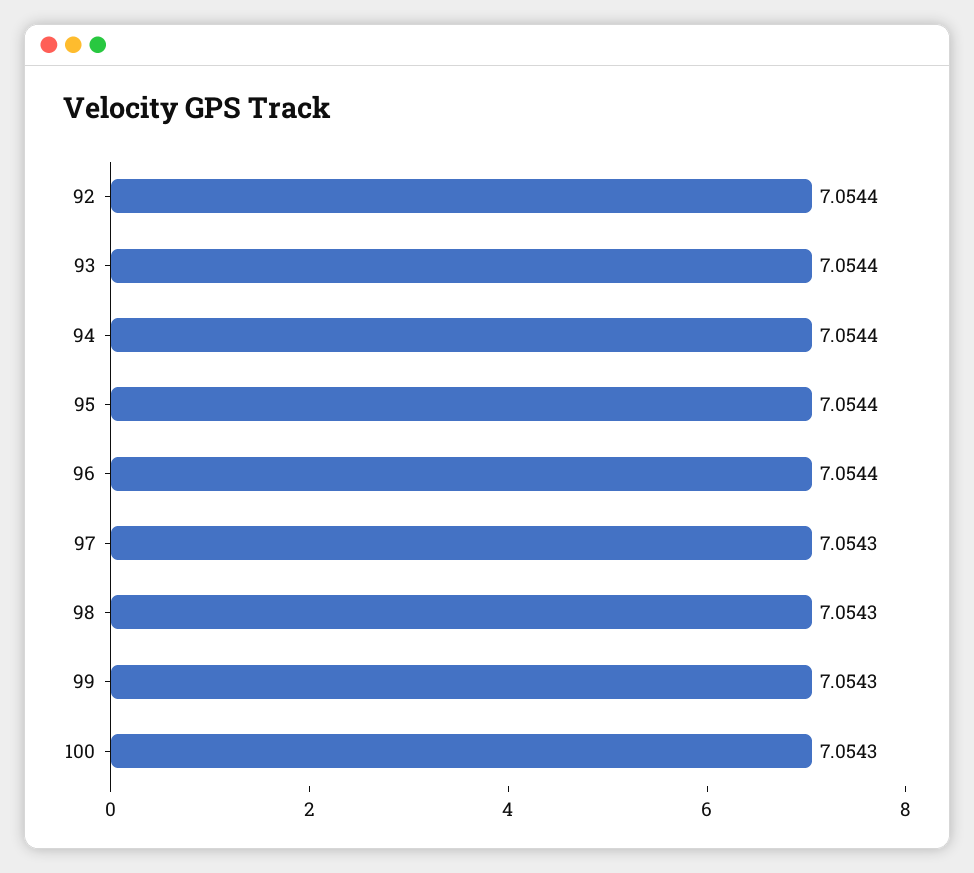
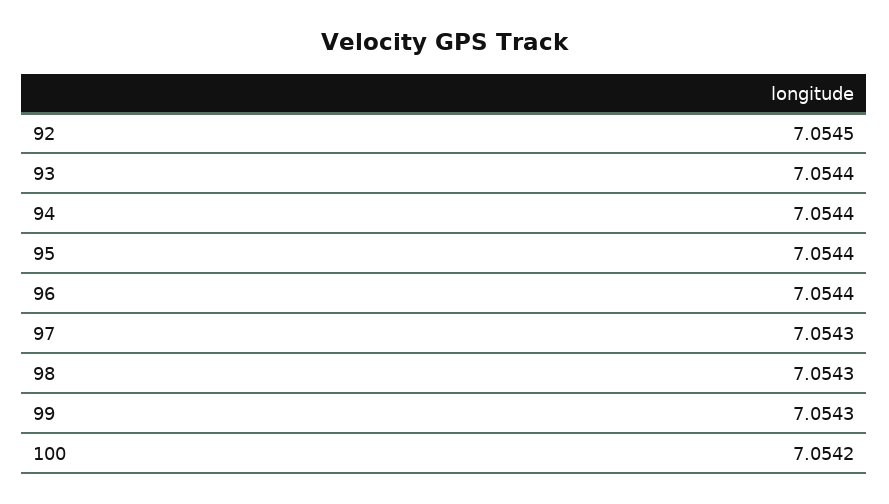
  {
-   "92": 7.0544,
+   "92": 7.0545,
    "93": 7.0544,
    "94": 7.0544,
    "95": 7.0544,
    "96": 7.0544,
    "97": 7.0543,
    "98": 7.0543,
    "99": 7.0543,
-   "100": 7.0543
+   "100": 7.0542
  }

